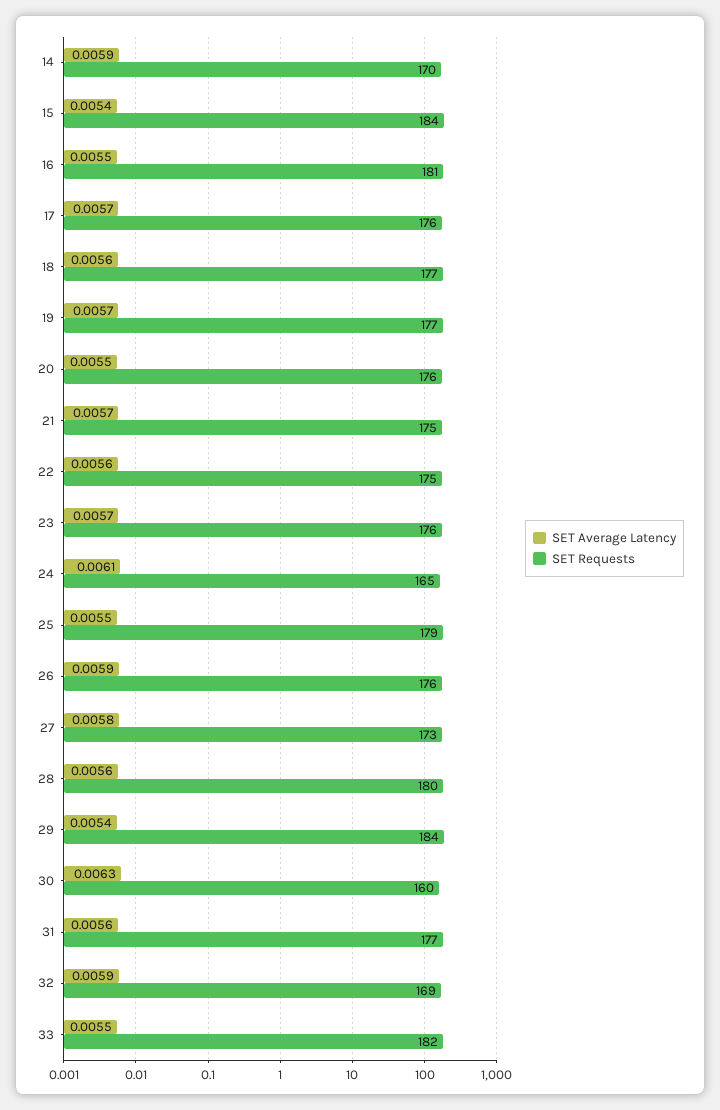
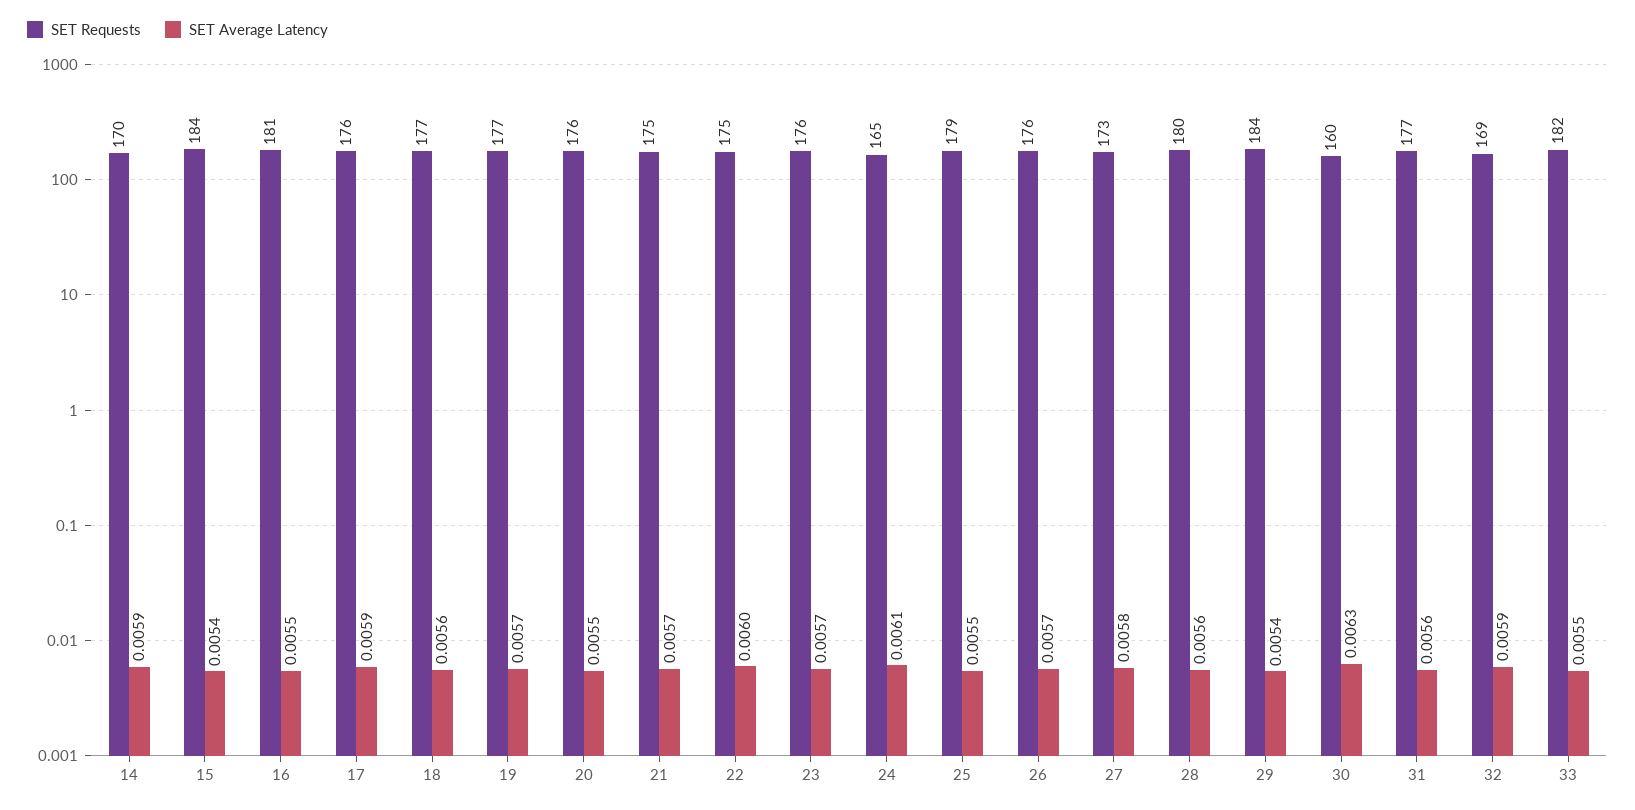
  {
    "SET Average Latency": {
      "14": 0.0059,
      "15": 0.0054,
      "16": 0.0055,
-     "17": 0.0057,
+     "17": 0.0059,
      "18": 0.0056,
      "19": 0.0057,
      "20": 0.0055,
      "21": 0.0057,
-     "22": 0.0056,
+     "22": 0.006,
      "23": 0.0057,
      "24": 0.0061,
      "25": 0.0055,
-     "26": 0.0059,
+     "26": 0.0057,
      "27": 0.0058,
      "28": 0.0056,
      "29": 0.0054,
      "30": 0.0063,
      "31": 0.0056,
      "32": 0.0059,
      "33": 0.0055
    },
    "SET Requests": {
      "14": 170,
      "15": 184,
      "16": 181,
      "17": 176,
      "18": 177,
      "19": 177,
      "20": 176,
      "21": 175,
      "22": 175,
      "23": 176,
      "24": 165,
      "25": 179,
      "26": 176,
      "27": 173,
      "28": 180,
      "29": 184,
      "30": 160,
      "31": 177,
      "32": 169,
      "33": 182
    }
  }

